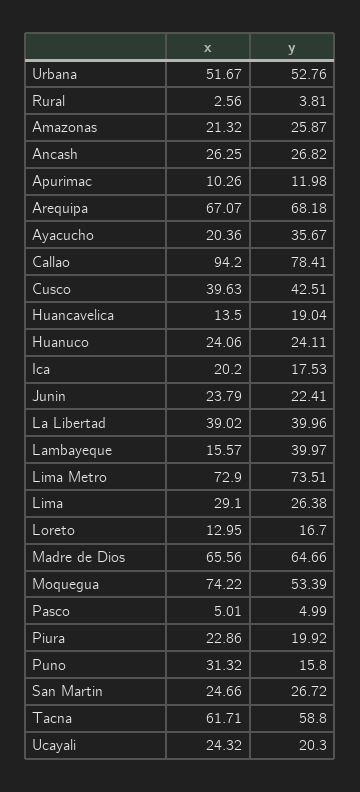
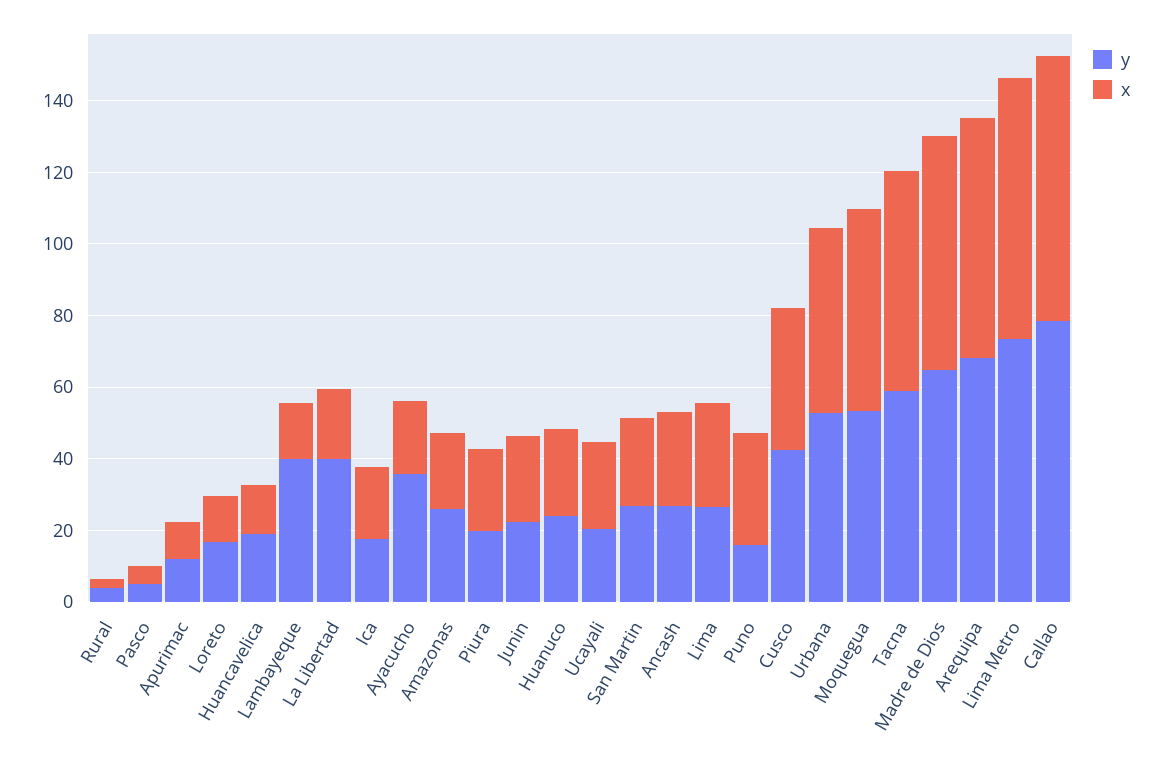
  {
    "x": {
      "Urbana": 51.67,
      "Rural": 2.56,
      "Amazonas": 21.32,
      "Ancash": 26.25,
      "Apurimac": 10.26,
      "Arequipa": 67.07,
      "Ayacucho": 20.36,
-     "Callao": 94.2,
+     "Callao": 75,
      "Cusco": 39.63,
      "Huancavelica": 13.5,
      "Huanuco": 24.06,
      "Ica": 20.2,
      "Junin": 23.79,
-     "La Libertad": 39.02,
+     "La Libertad": 20,
      "Lambayeque": 15.57,
      "Lima Metro": 72.9,
      "Lima": 29.1,
      "Loreto": 12.95,
      "Madre de Dios": 65.56,
-     "Moquegua": 74.22,
+     "Moquegua": 55,
      "Pasco": 5.01,
      "Piura": 22.86,
      "Puno": 31.32,
      "San Martin": 24.66,
      "Tacna": 61.71,
      "Ucayali": 24.32
    },
    "y": {
      "Urbana": 52.76,
      "Rural": 3.81,
      "Amazonas": 25.87,
      "Ancash": 26.82,
      "Apurimac": 11.98,
      "Arequipa": 68.18,
      "Ayacucho": 35.67,
      "Callao": 78.41,
      "Cusco": 42.51,
      "Huancavelica": 19.04,
      "Huanuco": 24.11,
      "Ica": 17.53,
      "Junin": 22.41,
      "La Libertad": 39.96,
      "Lambayeque": 39.97,
      "Lima Metro": 73.51,
      "Lima": 26.38,
      "Loreto": 16.7,
      "Madre de Dios": 64.66,
      "Moquegua": 53.39,
      "Pasco": 4.99,
      "Piura": 19.92,
      "Puno": 15.8,
      "San Martin": 26.72,
      "Tacna": 58.8,
      "Ucayali": 20.3
    }
  }

